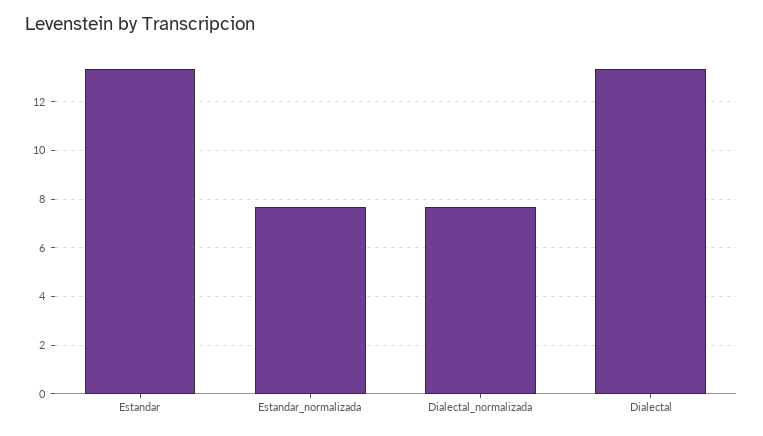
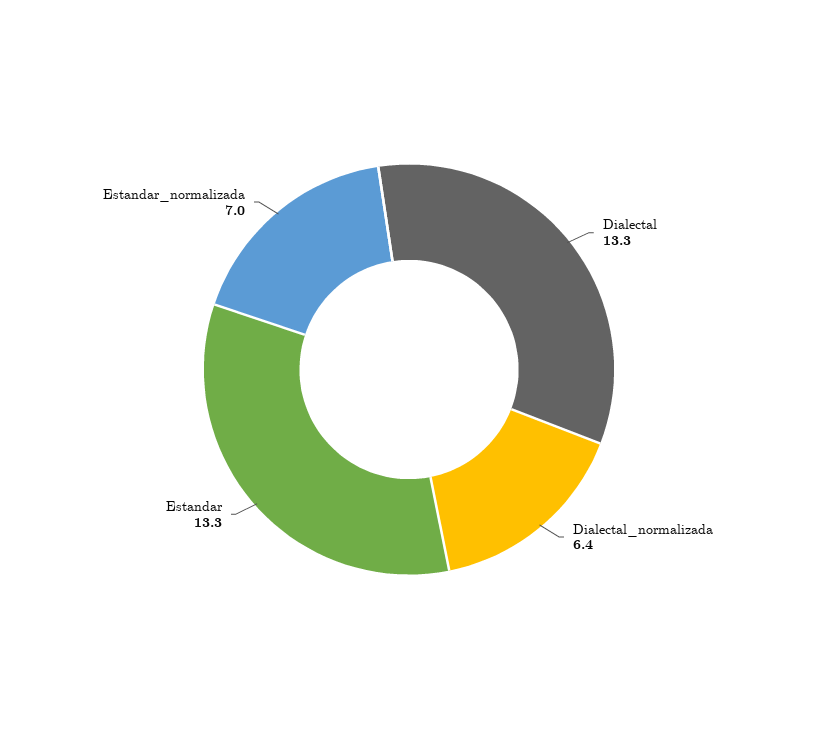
  {
    "Estandar": 13.3,
-   "Estandar_normalizada": 7.75,
+   "Estandar_normalizada": 7,
-   "Dialectal_normalizada": 7.75,
+   "Dialectal_normalizada": 6.4,
    "Dialectal": 13.3
  }

